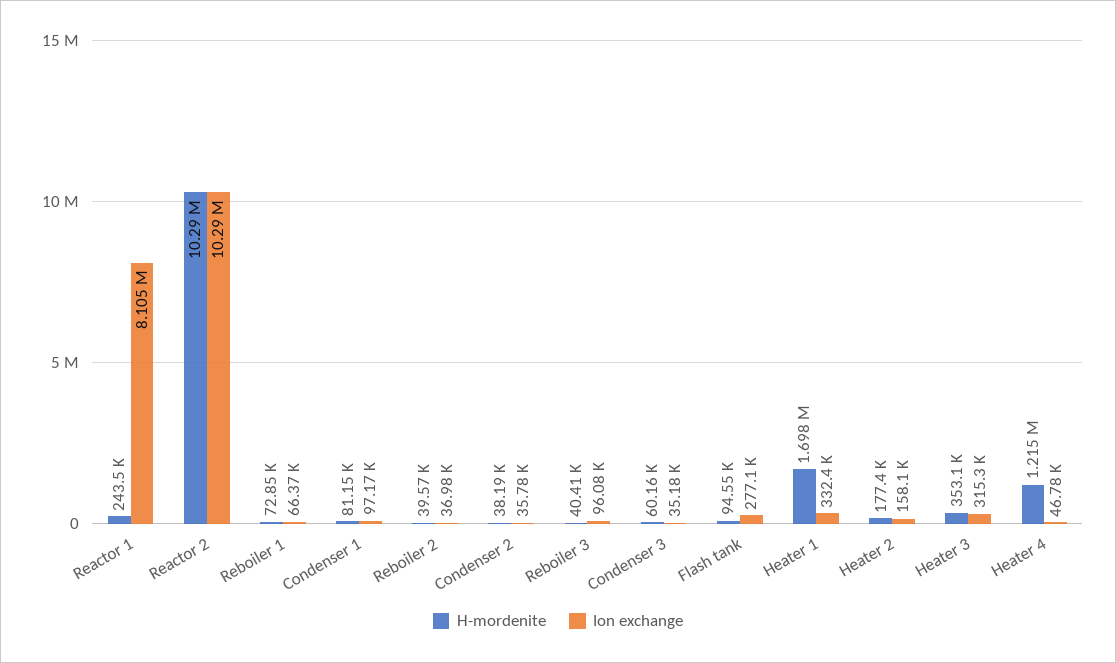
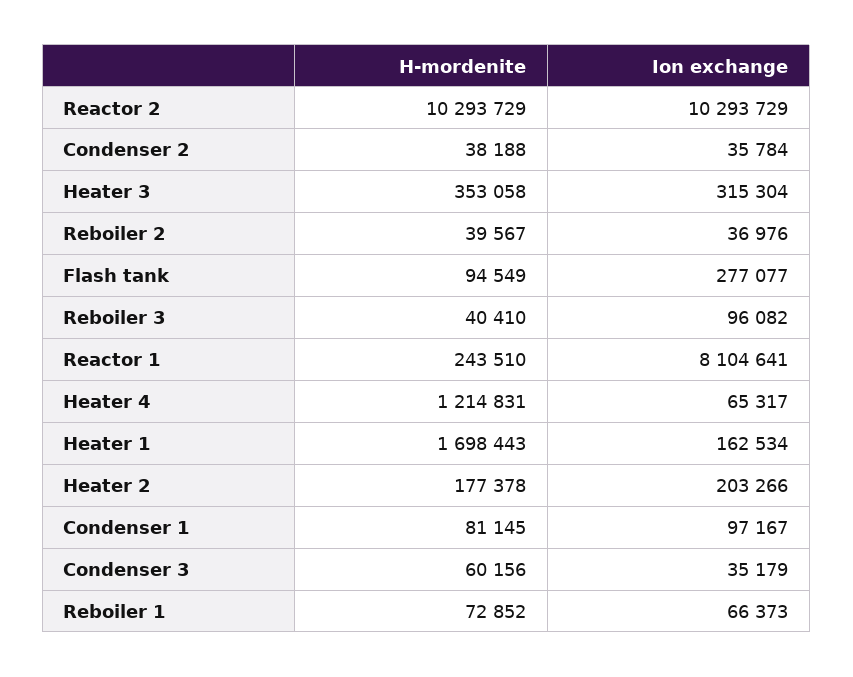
  {
    "H-mordenite": {
      "Reactor 1": 243510,
      "Reactor 2": 10293729,
      "Reboiler 1": 72852,
      "Condenser 1": 81145,
      "Reboiler 2": 39567,
      "Condenser 2": 38188,
      "Reboiler 3": 40410,
      "Condenser 3": 60156,
      "Flash tank": 94549,
      "Heater 1": 1698443,
      "Heater 2": 177378,
      "Heater 3": 353058,
      "Heater 4": 1214831
    },
    "Ion exchange": {
      "Reactor 1": 8104641,
      "Reactor 2": 10293729,
      "Reboiler 1": 66373,
      "Condenser 1": 97167,
      "Reboiler 2": 36976,
      "Condenser 2": 35784,
      "Reboiler 3": 96082,
      "Condenser 3": 35179,
      "Flash tank": 277077,
-     "Heater 1": 332400,
+     "Heater 1": 162534,
-     "Heater 2": 158100,
+     "Heater 2": 203266,
      "Heater 3": 315304,
-     "Heater 4": 46780
+     "Heater 4": 65317
    }
  }

